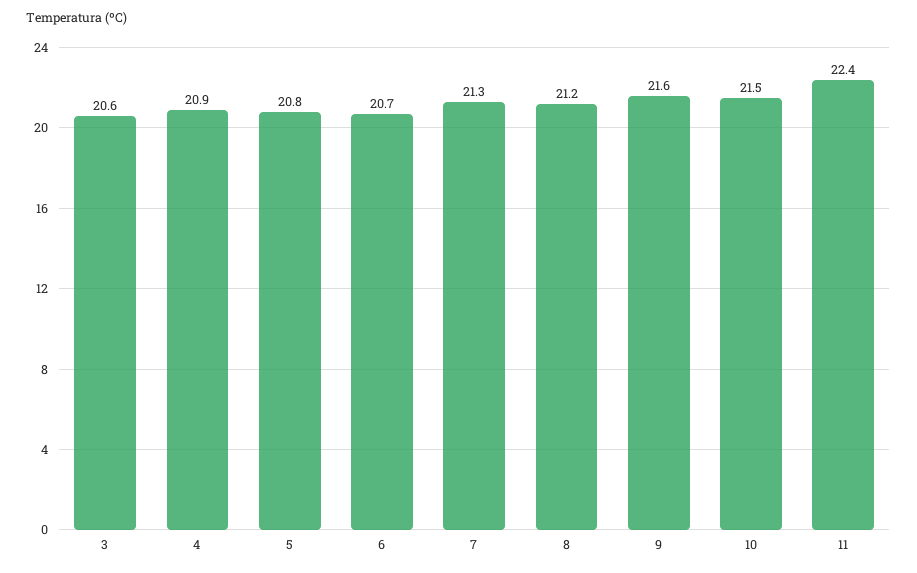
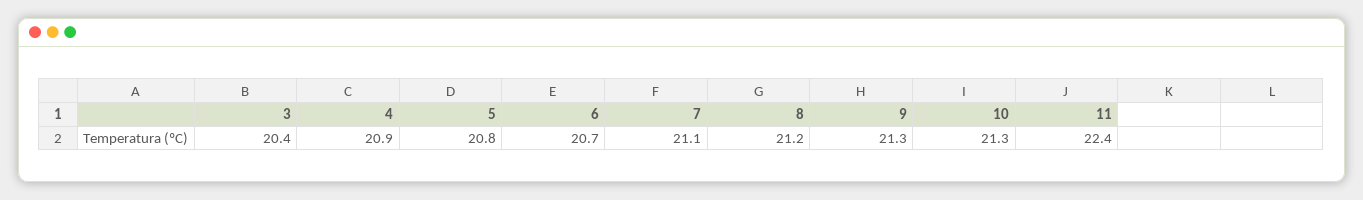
  {
-   "3": 20.6,
+   "3": 20.4,
    "4": 20.9,
    "5": 20.8,
    "6": 20.7,
-   "7": 21.3,
+   "7": 21.1,
    "8": 21.2,
-   "9": 21.6,
+   "9": 21.3,
-   "10": 21.5,
+   "10": 21.3,
    "11": 22.4
  }

